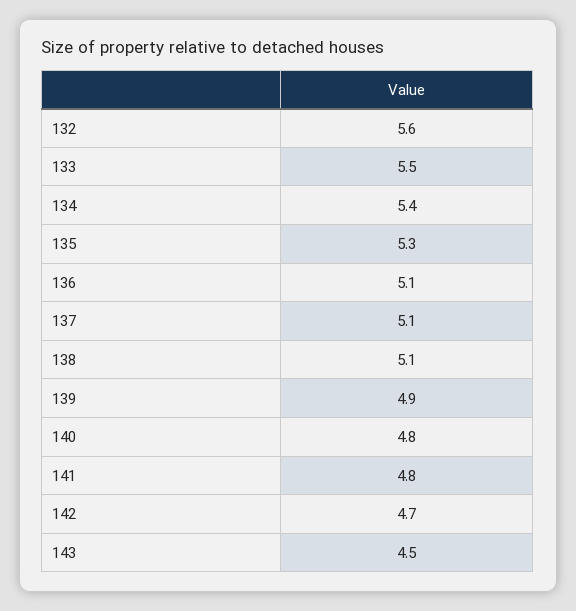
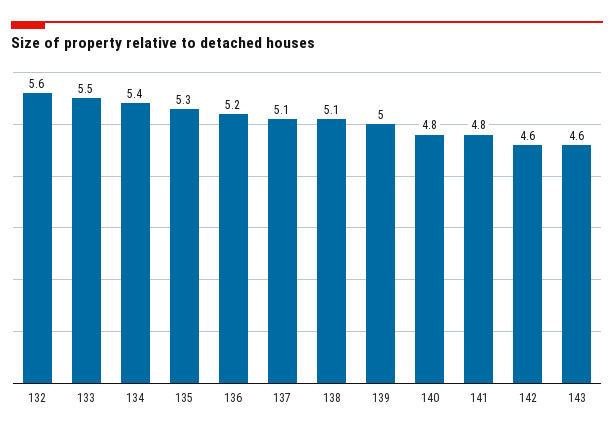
  {
    "132": 5.6,
    "133": 5.5,
    "134": 5.4,
    "135": 5.3,
-   "136": 5.1,
+   "136": 5.2,
    "137": 5.1,
    "138": 5.1,
-   "139": 4.9,
+   "139": 5,
    "140": 4.8,
    "141": 4.8,
-   "142": 4.7,
+   "142": 4.6,
-   "143": 4.5
+   "143": 4.6
  }

